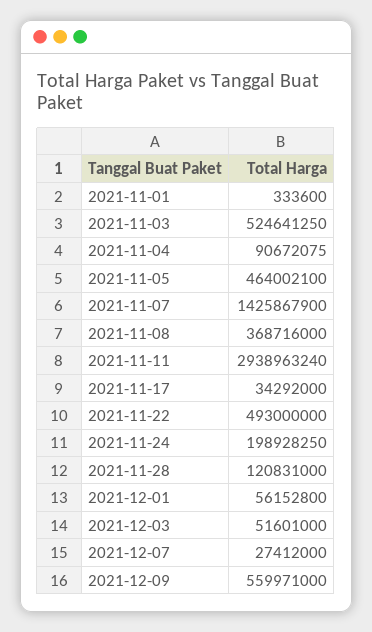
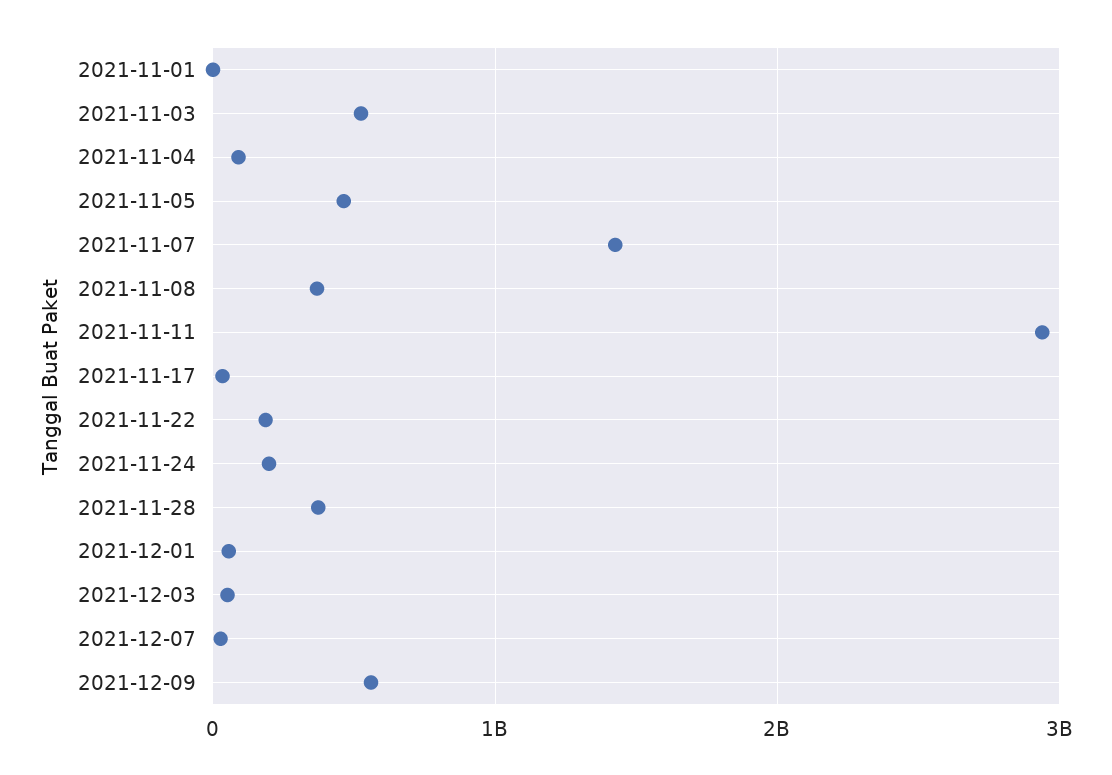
  {
    "2021-11-01": 333600,
    "2021-11-03": 524641250,
    "2021-11-04": 90672075,
    "2021-11-05": 464002100,
    "2021-11-07": 1425867900,
    "2021-11-08": 368716000,
    "2021-11-11": 2938963240,
    "2021-11-17": 34292000,
-   "2021-11-22": 493000000,
+   "2021-11-22": 200000000,
    "2021-11-24": 198928250,
-   "2021-11-28": 120831000,
+   "2021-11-28": 400000000,
    "2021-12-01": 56152800,
    "2021-12-03": 51601000,
    "2021-12-07": 27412000,
    "2021-12-09": 559971000
  }

